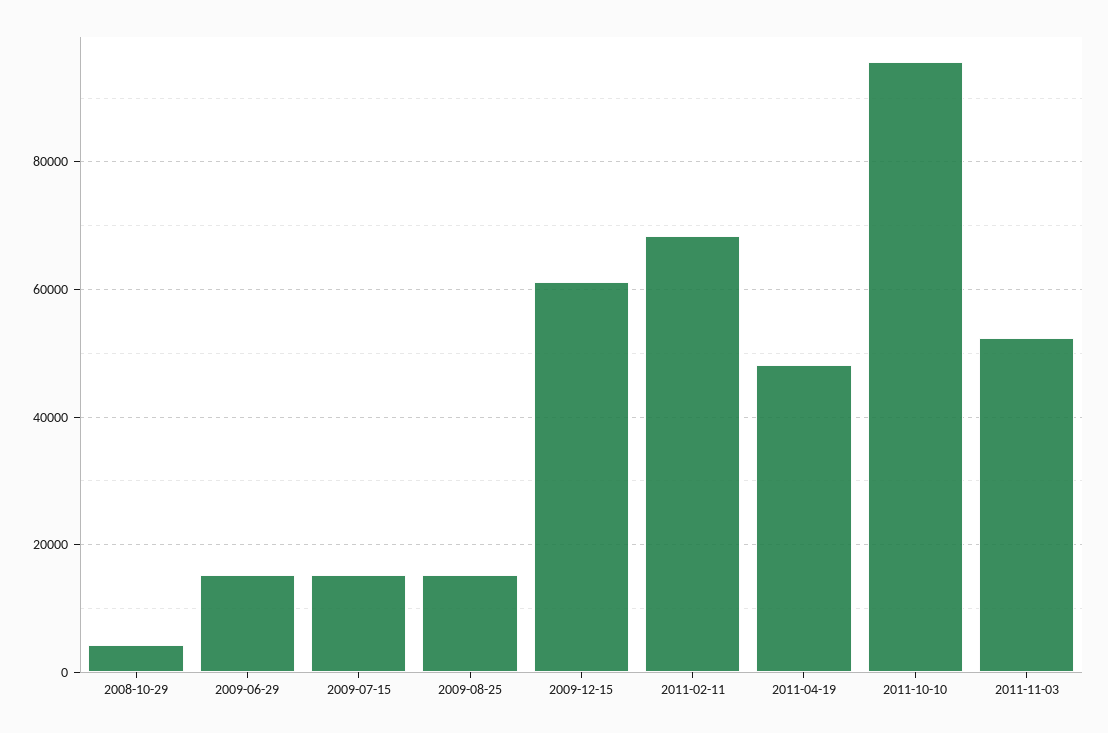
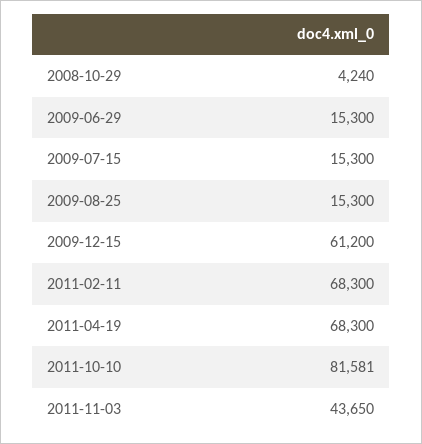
  {
    "2008-10-29": 4240,
    "2009-06-29": 15300,
    "2009-07-15": 15300,
    "2009-08-25": 15300,
    "2009-12-15": 61200,
    "2011-02-11": 68300,
-   "2011-04-19": 48000,
+   "2011-04-19": 68300,
-   "2011-10-10": 96000,
+   "2011-10-10": 81581,
-   "2011-11-03": 52000
+   "2011-11-03": 43650
  }

